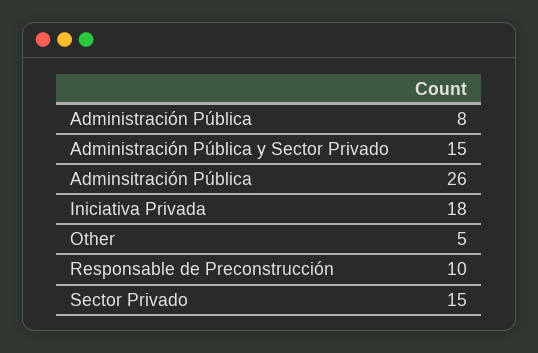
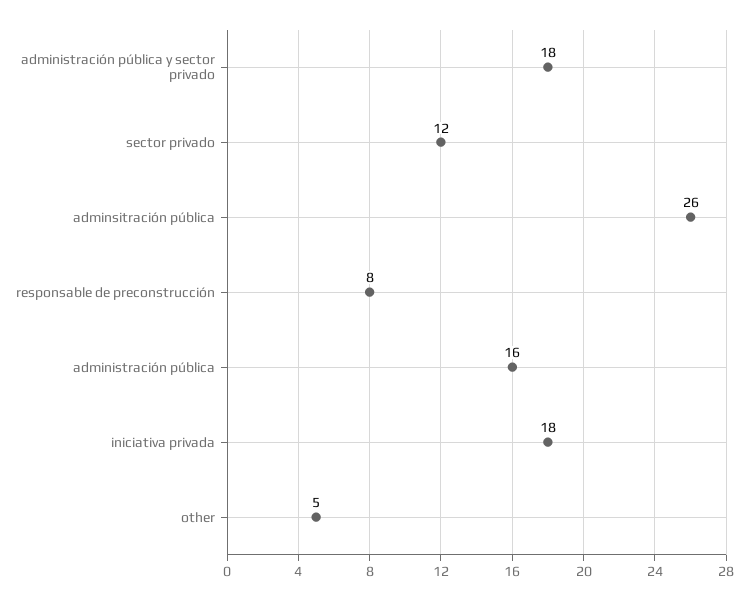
  {
-   "Administración Pública": 8,
+   "Administración Pública": 16,
-   "Administración Pública y Sector Privado": 15,
+   "Administración Pública y Sector Privado": 18,
    "Adminsitración Pública": 26,
    "Iniciativa Privada": 18,
    "Other": 5,
-   "Responsable de Preconstrucción": 10,
+   "Responsable de Preconstrucción": 8,
-   "Sector Privado": 15
+   "Sector Privado": 12
  }

